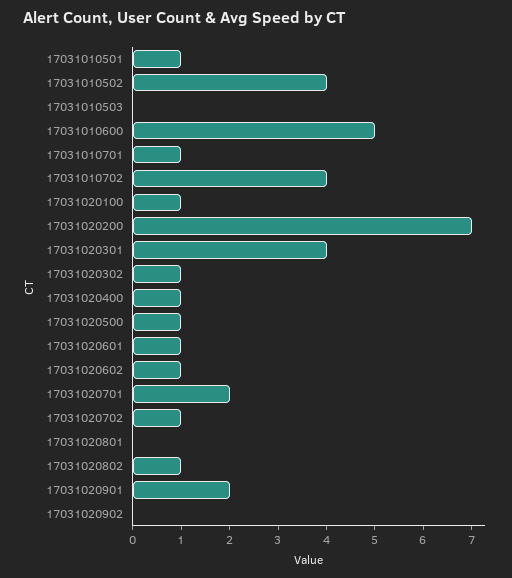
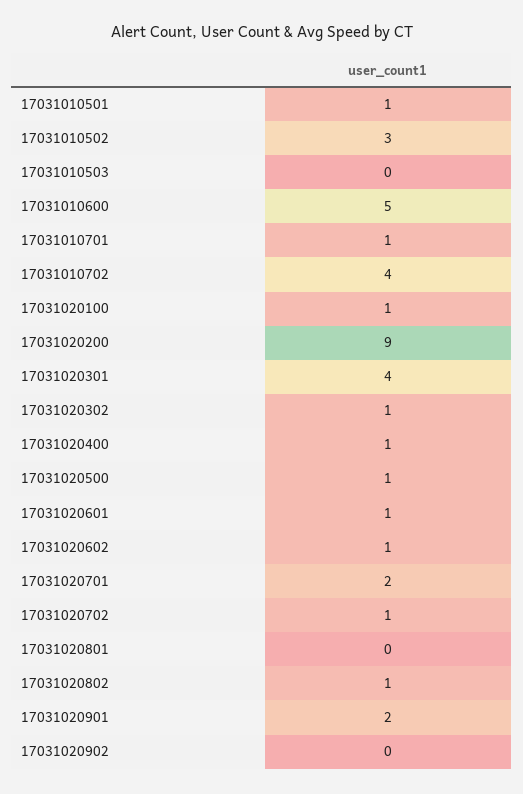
  {
    "17031010501": 1,
-   "17031010502": 4,
+   "17031010502": 3,
    "17031010503": 0,
    "17031010600": 5,
    "17031010701": 1,
    "17031010702": 4,
    "17031020100": 1,
-   "17031020200": 7,
+   "17031020200": 9,
    "17031020301": 4,
    "17031020302": 1,
    "17031020400": 1,
    "17031020500": 1,
    "17031020601": 1,
    "17031020602": 1,
    "17031020701": 2,
    "17031020702": 1,
    "17031020801": 0,
    "17031020802": 1,
    "17031020901": 2,
    "17031020902": 0
  }

